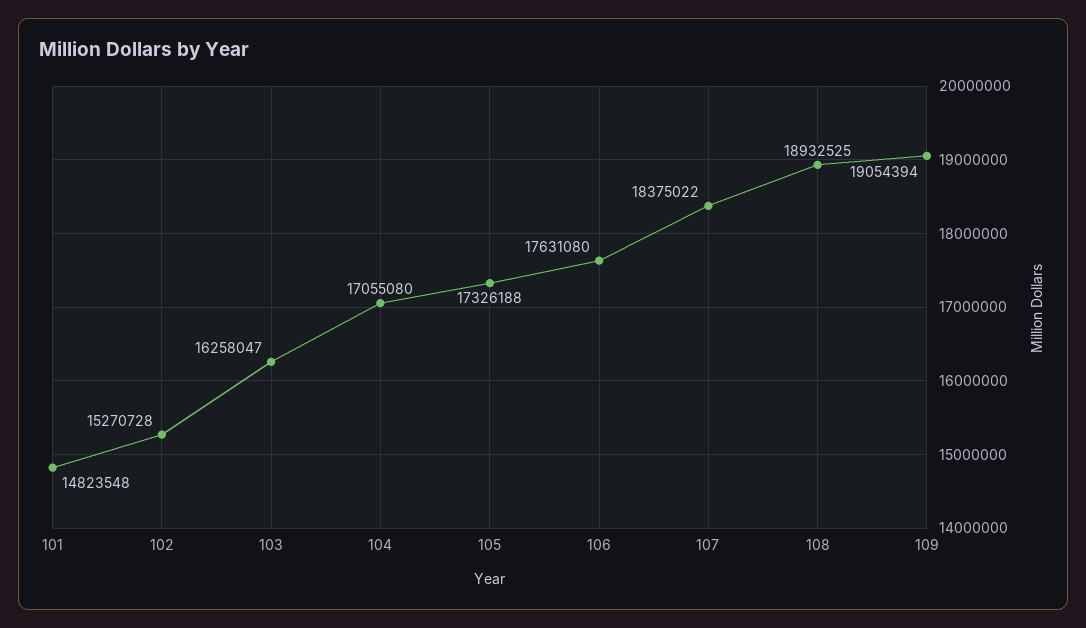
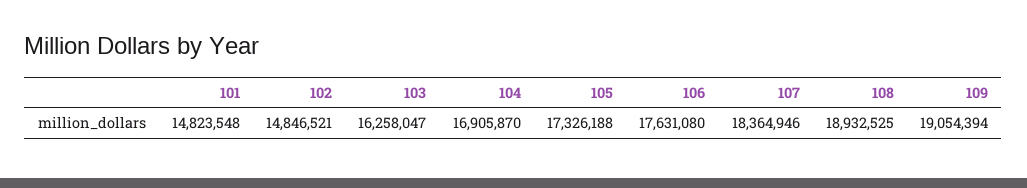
  {
    "101": 14823548,
-   "102": 15270728,
+   "102": 14846521,
    "103": 16258047,
-   "104": 17055080,
+   "104": 16905870,
    "105": 17326188,
    "106": 17631080,
-   "107": 18375022,
+   "107": 18364946,
    "108": 18932525,
    "109": 19054394
  }

